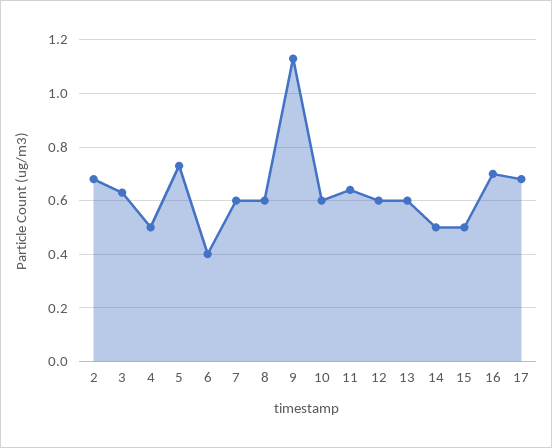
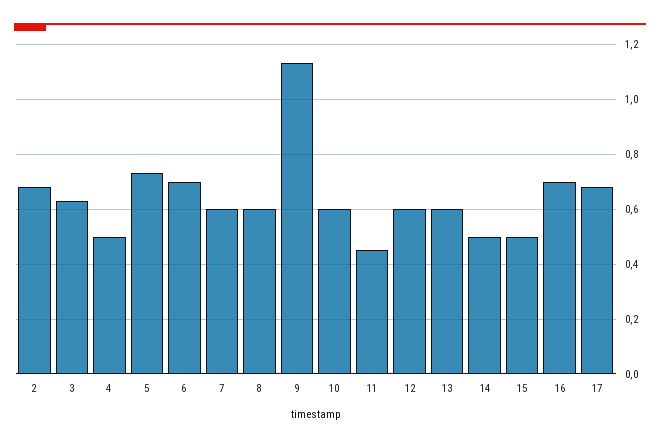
  {
    "2": 0.7,
    "3": 0.65,
    "4": 0.5,
    "5": 0.75,
-   "6": 0.4,
+   "6": 0.7,
    "7": 0.6,
    "8": 0.6,
    "9": 1.15,
    "10": 0.6,
-   "11": 0.65,
+   "11": 0.45,
    "12": 0.6,
    "13": 0.6,
    "14": 0.5,
    "15": 0.5,
    "16": 0.7,
    "17": 0.7
  }

